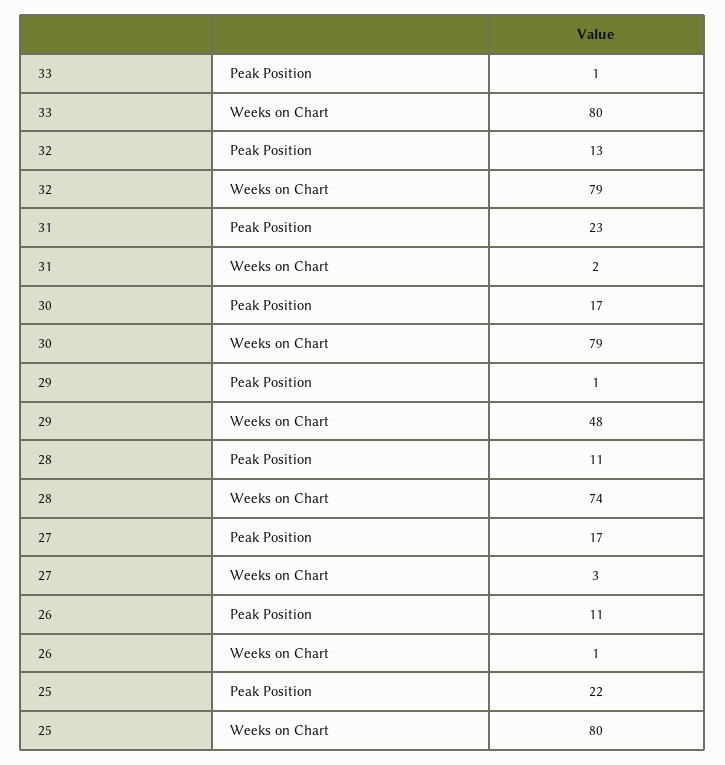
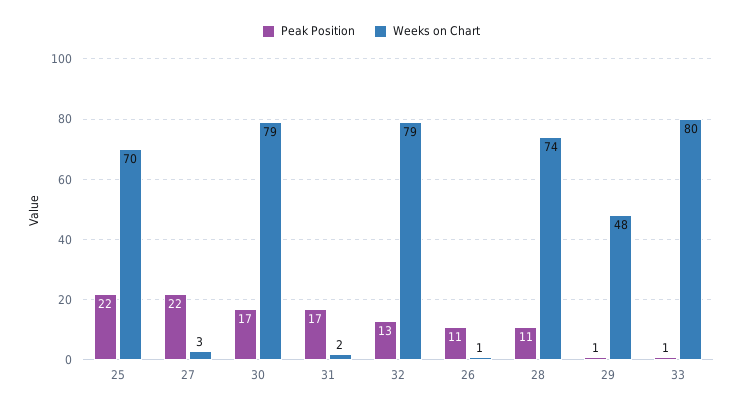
  {
    "Peak Position": {
      "33": 1,
      "32": 13,
-     "31": 23,
+     "31": 17,
      "30": 17,
      "29": 1,
      "28": 11,
-     "27": 17,
+     "27": 22,
      "26": 11,
      "25": 22
    },
    "Weeks on Chart": {
      "33": 80,
      "32": 79,
      "31": 2,
      "30": 79,
      "29": 48,
      "28": 74,
      "27": 3,
      "26": 1,
-     "25": 80
+     "25": 70
    }
  }

